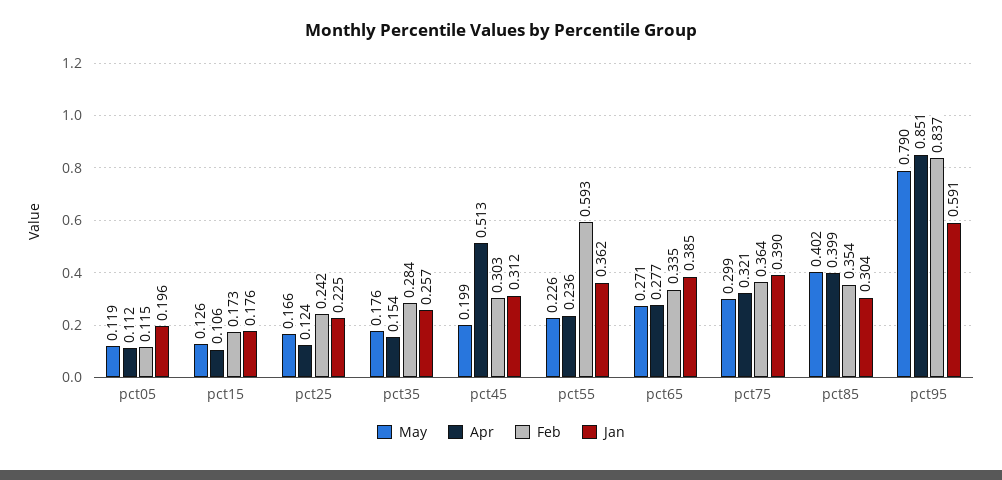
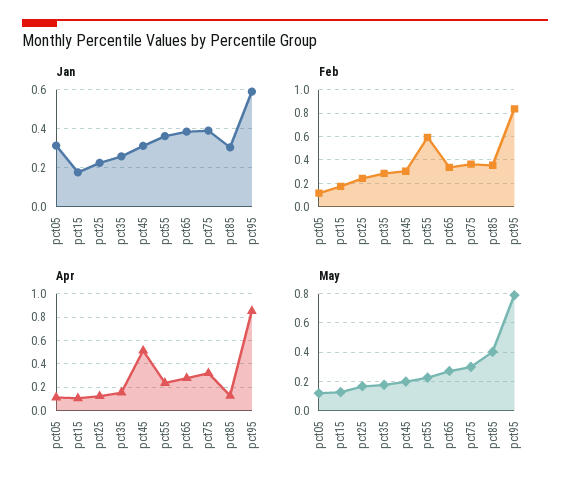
  {
    "May": {
      "pct05": 0.119,
      "pct15": 0.126,
      "pct25": 0.166,
      "pct35": 0.176,
      "pct45": 0.199,
      "pct55": 0.226,
      "pct65": 0.271,
      "pct75": 0.299,
      "pct85": 0.402,
      "pct95": 0.79
    },
    "Apr": {
      "pct05": 0.112,
      "pct15": 0.106,
      "pct25": 0.124,
      "pct35": 0.154,
      "pct45": 0.513,
      "pct55": 0.236,
      "pct65": 0.277,
      "pct75": 0.321,
-     "pct85": 0.399,
+     "pct85": 0.1,
      "pct95": 0.851
    },
    "Feb": {
      "pct05": 0.115,
      "pct15": 0.173,
      "pct25": 0.242,
      "pct35": 0.284,
      "pct45": 0.303,
      "pct55": 0.593,
      "pct65": 0.335,
      "pct75": 0.364,
      "pct85": 0.354,
      "pct95": 0.837
    },
    "Jan": {
-     "pct05": 0.196,
+     "pct05": 0.3,
      "pct15": 0.176,
      "pct25": 0.225,
      "pct35": 0.257,
      "pct45": 0.312,
      "pct55": 0.362,
      "pct65": 0.385,
      "pct75": 0.39,
      "pct85": 0.304,
      "pct95": 0.591
    }
  }

